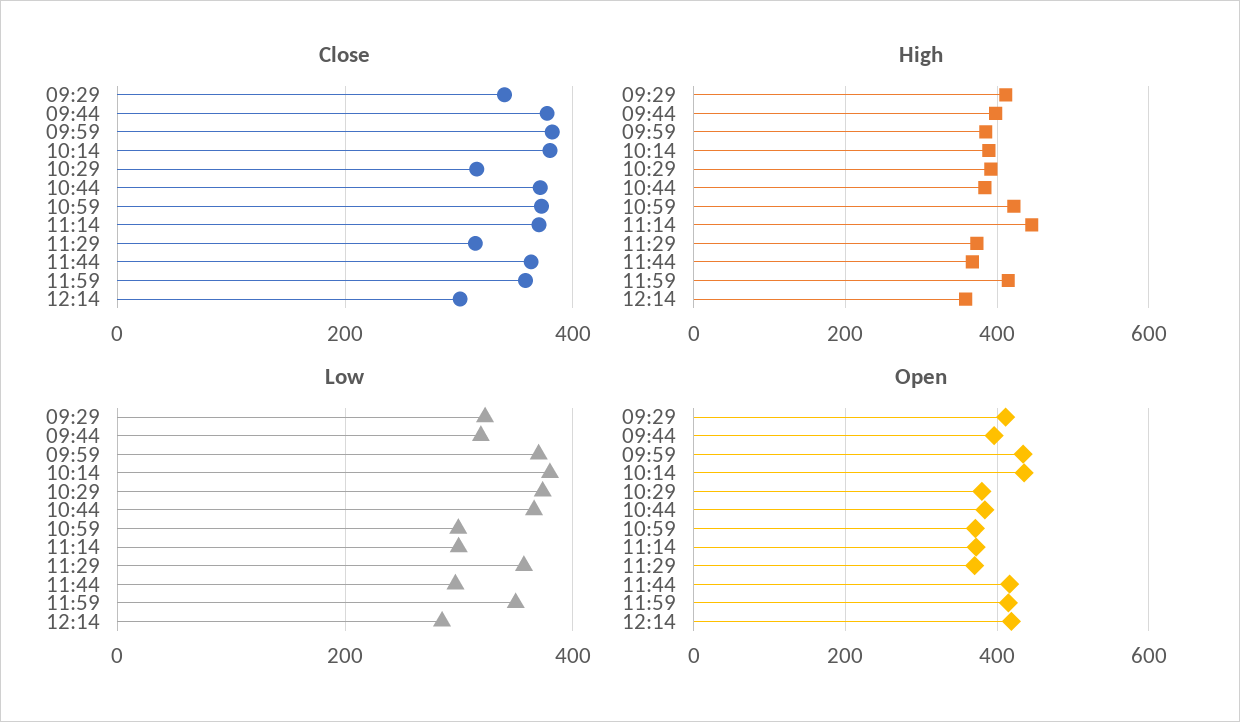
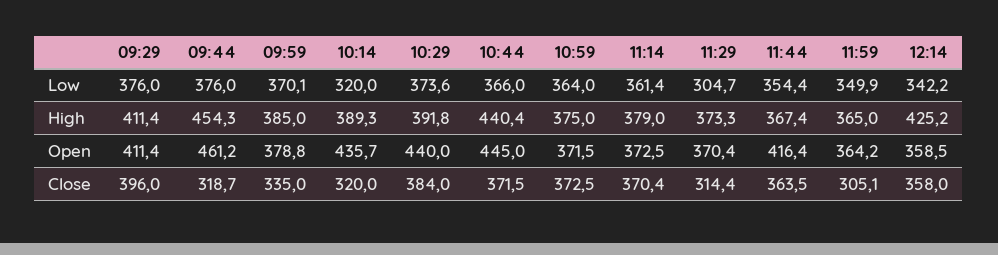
  {
    "Close": {
-     "09:29": 340,
+     "09:29": 396,
-     "09:44": 380,
+     "09:44": 318.7,
-     "09:59": 380,
+     "09:59": 335,
-     "10:14": 380,
+     "10:14": 320,
-     "10:29": 320,
+     "10:29": 384,
      "10:44": 371.5,
      "10:59": 372.5,
      "11:14": 370.4,
      "11:29": 314.4,
      "11:44": 363.5,
-     "11:59": 360,
+     "11:59": 305.1,
-     "12:14": 300
+     "12:14": 358
    },
    "High": {
      "09:29": 411.4,
-     "09:44": 400,
+     "09:44": 454.3,
      "09:59": 385,
      "10:14": 389.3,
      "10:29": 391.8,
-     "10:44": 380,
+     "10:44": 440.4,
-     "10:59": 420,
+     "10:59": 375,
-     "11:14": 440,
+     "11:14": 379,
      "11:29": 373.3,
      "11:44": 367.4,
-     "11:59": 420,
+     "11:59": 365,
-     "12:14": 360
+     "12:14": 425.2
    },
    "Low": {
-     "09:29": 320,
+     "09:29": 376,
-     "09:44": 320,
+     "09:44": 376,
      "09:59": 370.1,
-     "10:14": 380,
+     "10:14": 320,
      "10:29": 373.6,
      "10:44": 366,
-     "10:59": 300,
+     "10:59": 364,
-     "11:14": 300,
+     "11:14": 361.4,
-     "11:29": 360,
+     "11:29": 304.7,
-     "11:44": 300,
+     "11:44": 354.4,
      "11:59": 349.9,
-     "12:14": 280
+     "12:14": 342.2
    },
    "Open": {
      "09:29": 411.4,
-     "09:44": 400,
+     "09:44": 461.2,
-     "09:59": 440,
+     "09:59": 378.8,
      "10:14": 435.7,
-     "10:29": 380,
+     "10:29": 440,
-     "10:44": 380,
+     "10:44": 445,
      "10:59": 371.5,
      "11:14": 372.5,
      "11:29": 370.4,
      "11:44": 416.4,
-     "11:59": 420,
+     "11:59": 364.2,
-     "12:14": 420
+     "12:14": 358.5
    }
  }

